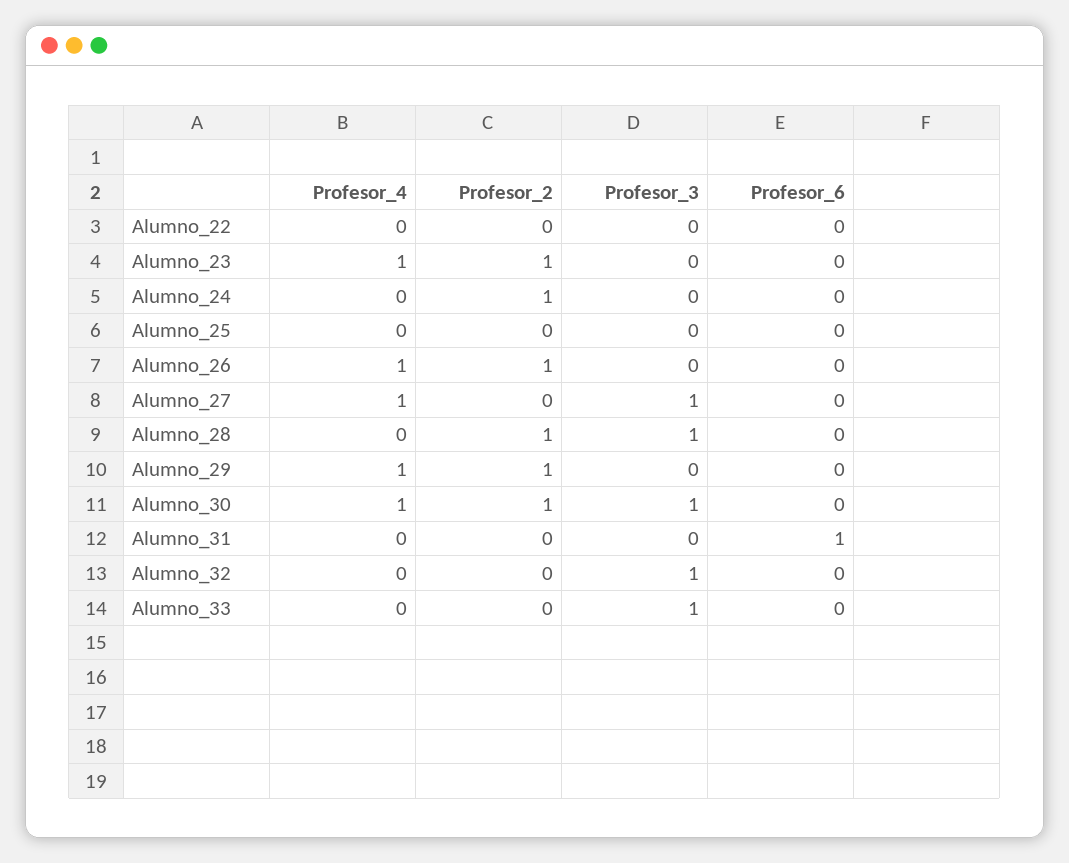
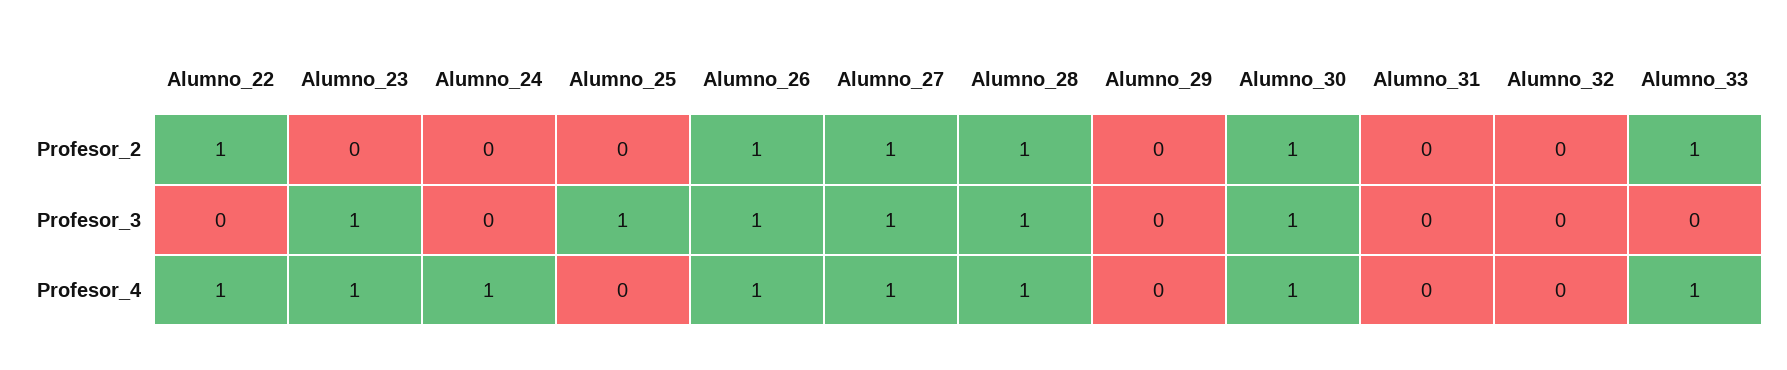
  {
    "Profesor_4": {
-     "Alumno_22": 0,
+     "Alumno_22": 1,
      "Alumno_23": 1,
-     "Alumno_24": 0,
+     "Alumno_24": 1,
      "Alumno_25": 0,
      "Alumno_26": 1,
      "Alumno_27": 1,
-     "Alumno_28": 0,
+     "Alumno_28": 1,
-     "Alumno_29": 1,
+     "Alumno_29": 0,
      "Alumno_30": 1,
      "Alumno_31": 0,
      "Alumno_32": 0,
-     "Alumno_33": 0
+     "Alumno_33": 1
    },
    "Profesor_2": {
-     "Alumno_22": 0,
+     "Alumno_22": 1,
-     "Alumno_23": 1,
+     "Alumno_23": 0,
-     "Alumno_24": 1,
+     "Alumno_24": 0,
      "Alumno_25": 0,
      "Alumno_26": 1,
-     "Alumno_27": 0,
+     "Alumno_27": 1,
      "Alumno_28": 1,
-     "Alumno_29": 1,
+     "Alumno_29": 0,
      "Alumno_30": 1,
      "Alumno_31": 0,
      "Alumno_32": 0,
-     "Alumno_33": 0
+     "Alumno_33": 1
    },
    "Profesor_3": {
      "Alumno_22": 0,
-     "Alumno_23": 0,
+     "Alumno_23": 1,
      "Alumno_24": 0,
-     "Alumno_25": 0,
+     "Alumno_25": 1,
-     "Alumno_26": 0,
+     "Alumno_26": 1,
      "Alumno_27": 1,
      "Alumno_28": 1,
      "Alumno_29": 0,
      "Alumno_30": 1,
      "Alumno_31": 0,
-     "Alumno_32": 1,
+     "Alumno_32": 0,
-     "Alumno_33": 1
+     "Alumno_33": 0
-   },
+   }
-   "Profesor_6": {
-     "Alumno_22": 0,
-     "Alumno_23": 0,
-     "Alumno_24": 0,
-     "Alumno_25": 0,
-     "Alumno_26": 0,
-     "Alumno_27": 0,
-     "Alumno_28": 0,
-     "Alumno_29": 0,
-     "Alumno_30": 0,
-     "Alumno_31": 1,
-     "Alumno_32": 0,
-     "Alumno_33": 0
-   }
  }

